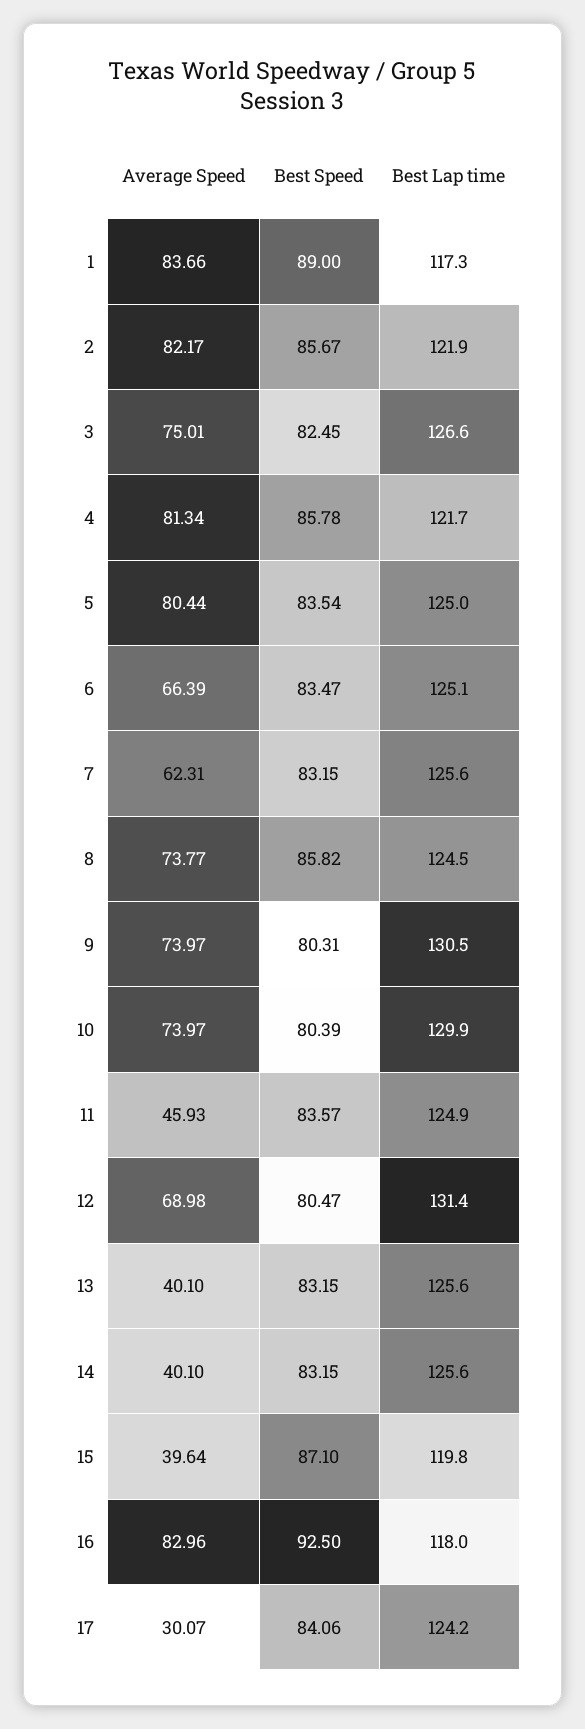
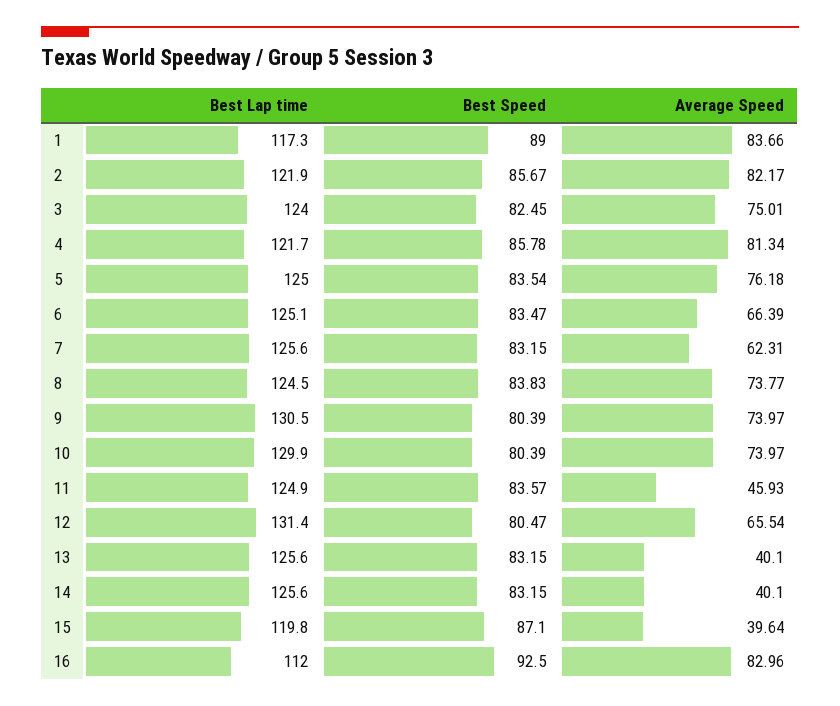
  {
    "Average Speed": {
      "1": 83.66,
      "2": 82.17,
      "3": 75.01,
      "4": 81.34,
-     "5": 80.44,
+     "5": 76.18,
      "6": 66.39,
      "7": 62.31,
      "8": 73.77,
      "9": 73.97,
      "10": 73.97,
      "11": 45.93,
-     "12": 68.98,
+     "12": 65.54,
      "13": 40.1,
      "14": 40.1,
      "15": 39.64,
-     "16": 82.96,
+     "16": 82.96
-     "17": 30.07
    },
    "Best Speed": {
      "1": 89,
      "2": 85.67,
      "3": 82.45,
      "4": 85.78,
      "5": 83.54,
      "6": 83.47,
      "7": 83.15,
-     "8": 85.82,
+     "8": 83.83,
-     "9": 80.31,
+     "9": 80.39,
      "10": 80.39,
      "11": 83.57,
      "12": 80.47,
      "13": 83.15,
      "14": 83.15,
      "15": 87.1,
-     "16": 92.5,
+     "16": 92.5
-     "17": 84.06
    },
    "Best Lap time": {
      "1": 117.3,
      "2": 121.9,
-     "3": 126.6,
+     "3": 124,
      "4": 121.7,
      "5": 125,
      "6": 125.1,
      "7": 125.6,
      "8": 124.5,
      "9": 130.5,
      "10": 129.9,
      "11": 124.9,
      "12": 131.4,
      "13": 125.6,
      "14": 125.6,
      "15": 119.8,
-     "16": 118,
+     "16": 112
-     "17": 124.2
    }
  }

